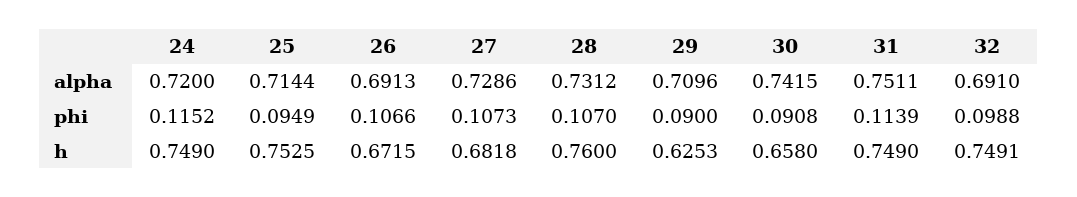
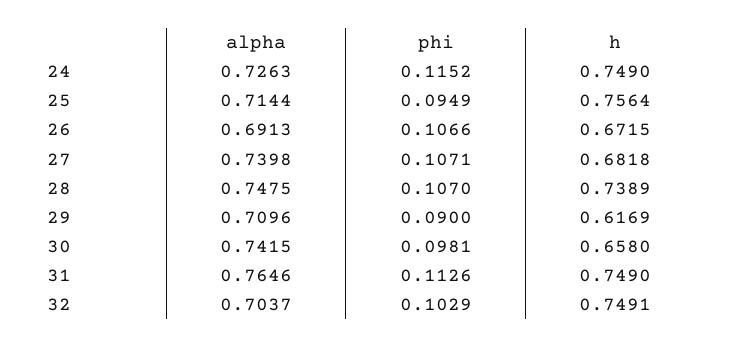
  {
    "24": {
-     "alpha": 0.72,
+     "alpha": 0.7263,
      "phi": 0.1152,
      "h": 0.749
    },
    "25": {
      "alpha": 0.7144,
      "phi": 0.0949,
-     "h": 0.7525
+     "h": 0.7564
    },
    "26": {
      "alpha": 0.6913,
      "phi": 0.1066,
      "h": 0.6715
    },
    "27": {
-     "alpha": 0.7286,
+     "alpha": 0.7398,
-     "phi": 0.1073,
+     "phi": 0.1071,
      "h": 0.6818
    },
    "28": {
-     "alpha": 0.7312,
+     "alpha": 0.7475,
      "phi": 0.107,
-     "h": 0.76
+     "h": 0.7389
    },
    "29": {
      "alpha": 0.7096,
      "phi": 0.09,
-     "h": 0.6253
+     "h": 0.6169
    },
    "30": {
      "alpha": 0.7415,
-     "phi": 0.0908,
+     "phi": 0.0981,
      "h": 0.658
    },
    "31": {
-     "alpha": 0.7511,
+     "alpha": 0.7646,
-     "phi": 0.1139,
+     "phi": 0.1126,
      "h": 0.749
    },
    "32": {
-     "alpha": 0.691,
+     "alpha": 0.7037,
-     "phi": 0.0988,
+     "phi": 0.1029,
      "h": 0.7491
    }
  }

